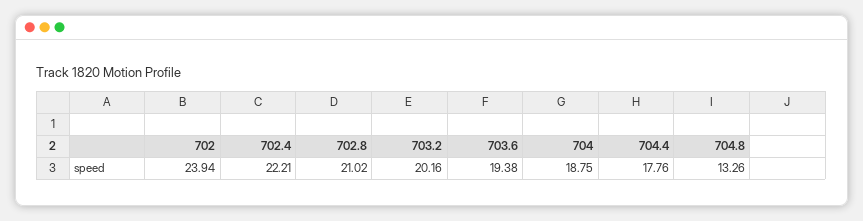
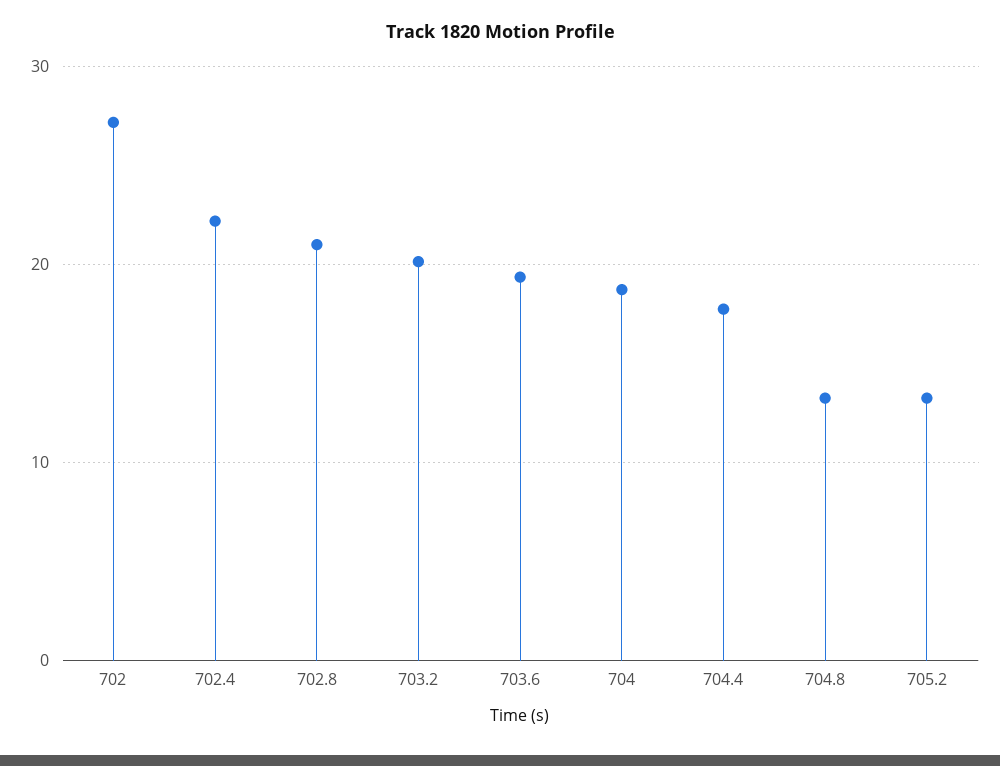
  {
-   "702": 23.94,
+   "702": 27,
    "702.4": 22.21,
    "702.8": 21.02,
    "703.2": 20.16,
    "703.6": 19.38,
    "704": 18.75,
    "704.4": 17.76,
-   "704.8": 13.26
+   "704.8": 13.26,
+   "705.2": 13
  }

